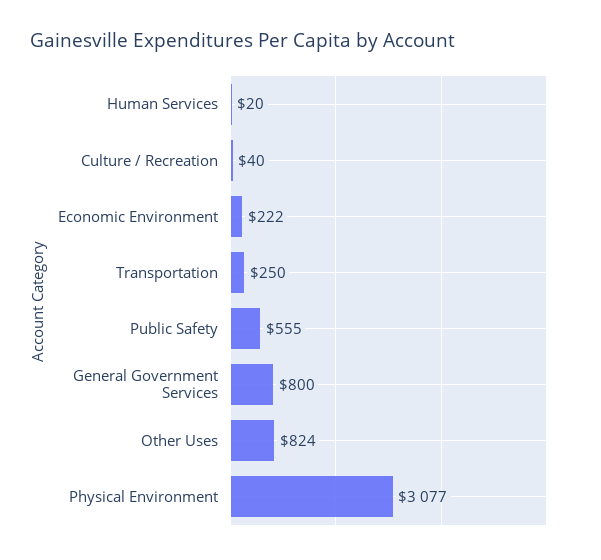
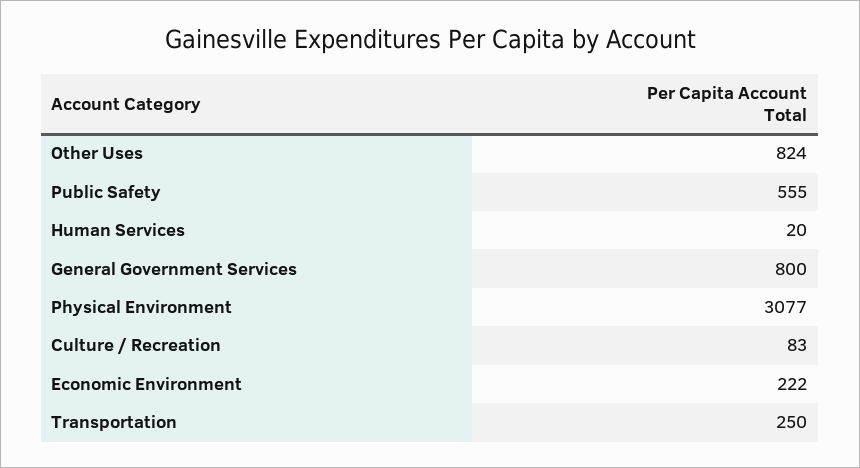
  {
    "Human Services": 20,
-   "Culture / Recreation": 40,
+   "Culture / Recreation": 83,
    "Economic Environment": 222,
    "Transportation": 250,
    "Public Safety": 555,
    "General Government Services": 800,
    "Other Uses": 824,
    "Physical Environment": 3077
  }

